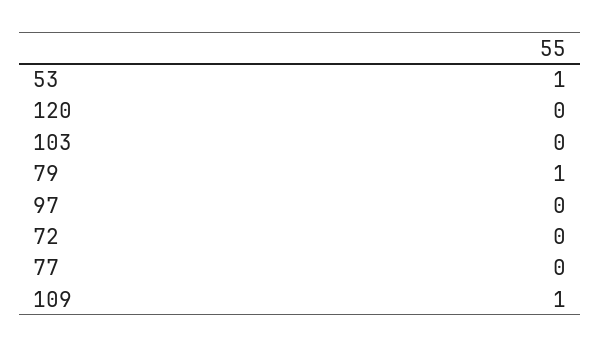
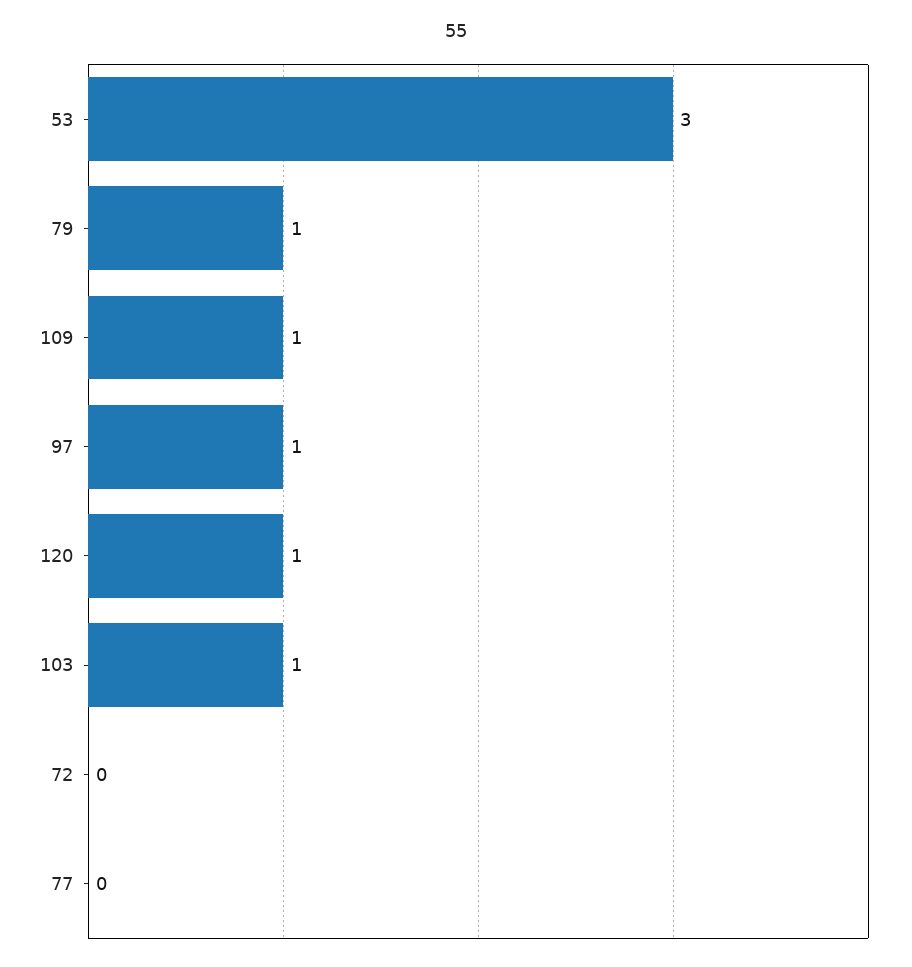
  {
-   "53": 1,
+   "53": 3,
-   "120": 0,
+   "120": 1,
-   "103": 0,
+   "103": 1,
    "79": 1,
-   "97": 0,
+   "97": 1,
    "72": 0,
    "77": 0,
    "109": 1
  }

